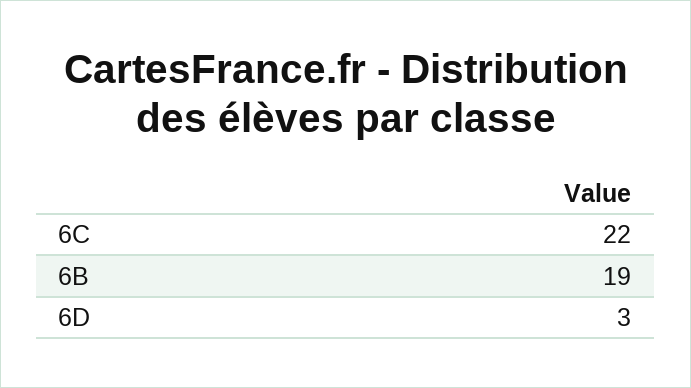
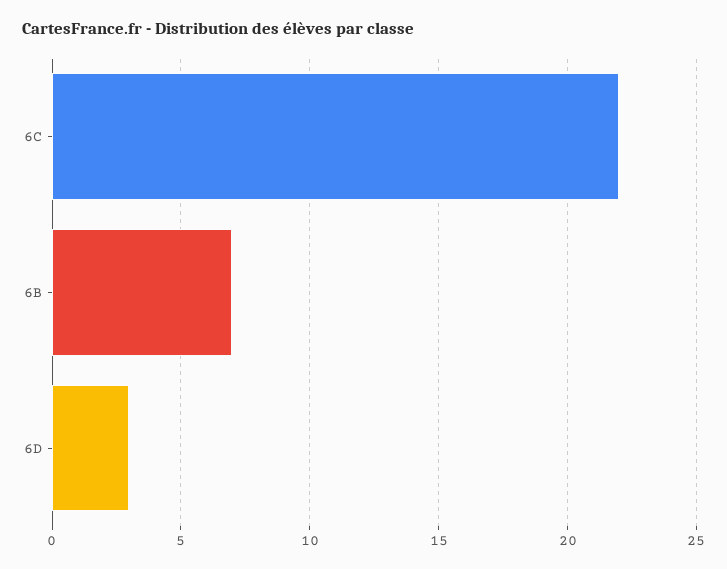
  {
    "6C": 22,
-   "6B": 19,
+   "6B": 7,
    "6D": 3
  }

